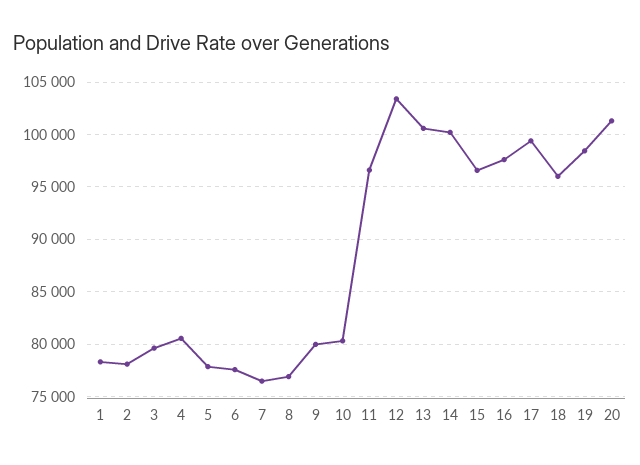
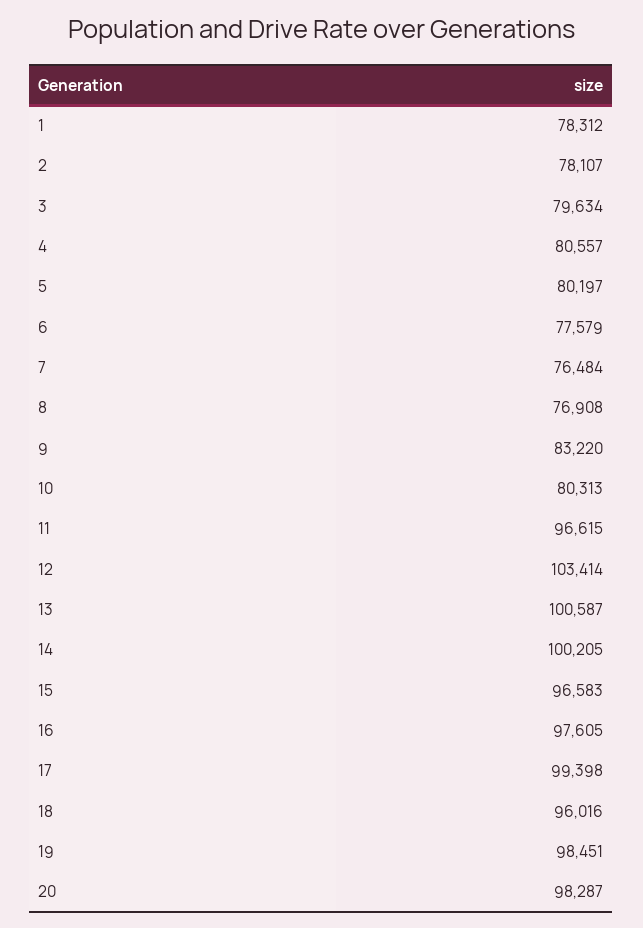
  {
    "1": 78312,
    "2": 78107,
    "3": 79634,
    "4": 80557,
-   "5": 78000,
+   "5": 80197,
    "6": 77579,
    "7": 76484,
    "8": 76908,
-   "9": 80000,
+   "9": 83220,
    "10": 80313,
    "11": 96615,
    "12": 103414,
    "13": 100587,
    "14": 100205,
    "15": 96583,
    "16": 97605,
    "17": 99398,
    "18": 96016,
    "19": 98451,
-   "20": 101000
+   "20": 98287
  }

